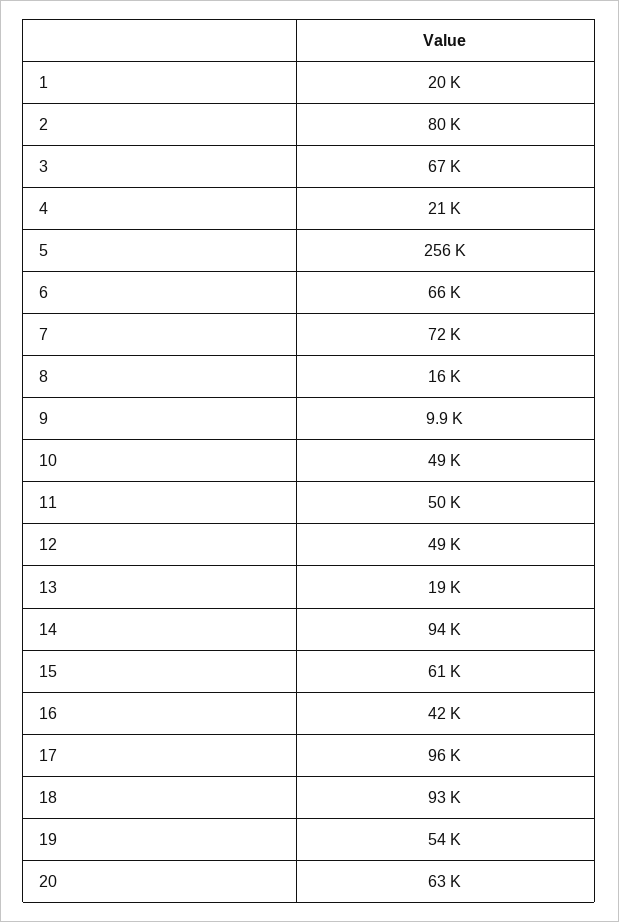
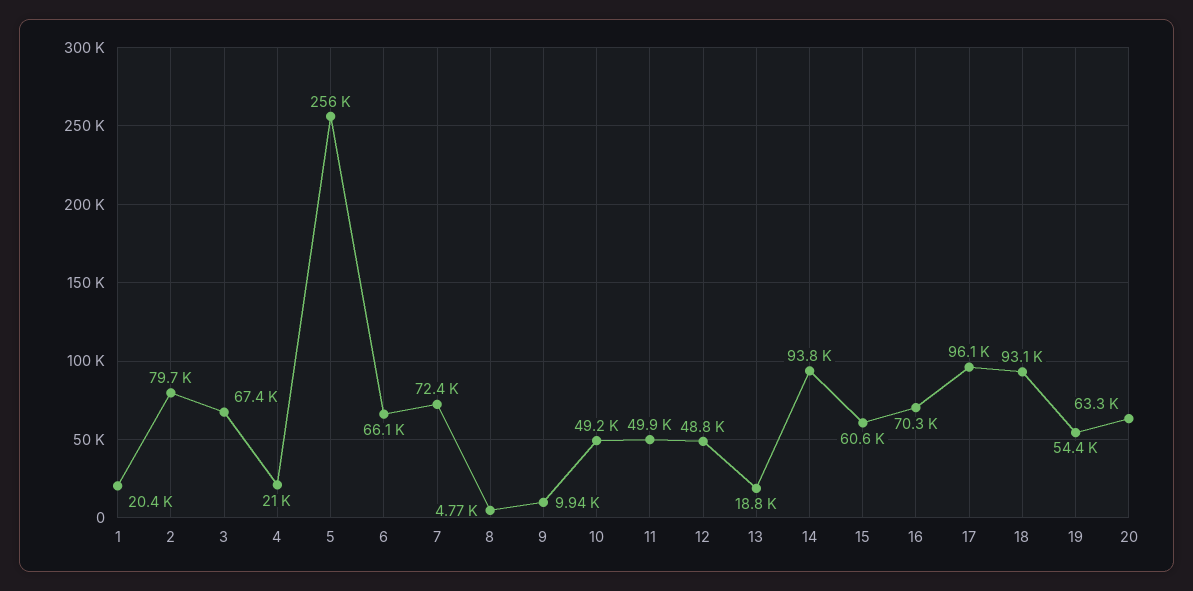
  {
    "1": 20400,
    "2": 79700,
    "3": 67400,
    "4": 21000,
    "5": 256000,
    "6": 66100,
    "7": 72400,
-   "8": 16000,
+   "8": 4770,
    "9": 9940,
    "10": 49200,
    "11": 49900,
    "12": 48800,
    "13": 18800,
    "14": 93800,
    "15": 60600,
-   "16": 42000,
+   "16": 70300,
    "17": 96100,
    "18": 93100,
    "19": 54400,
    "20": 63300
  }

